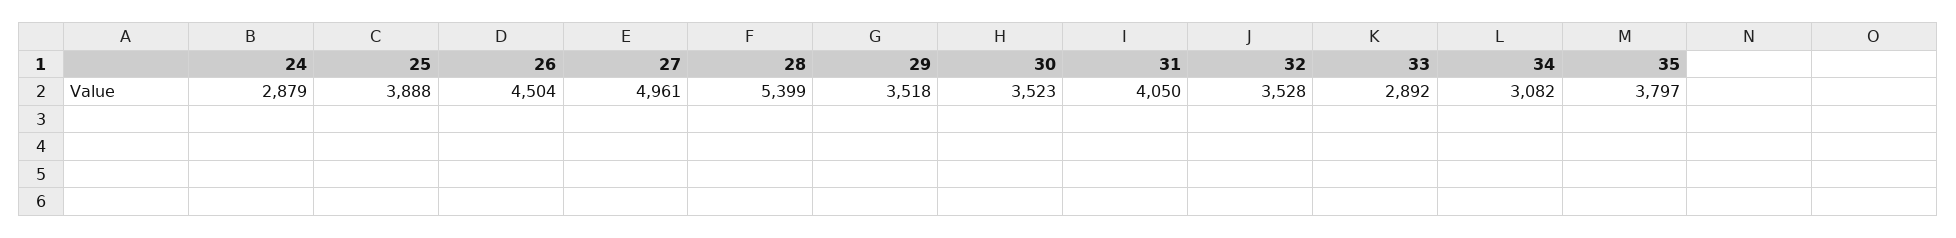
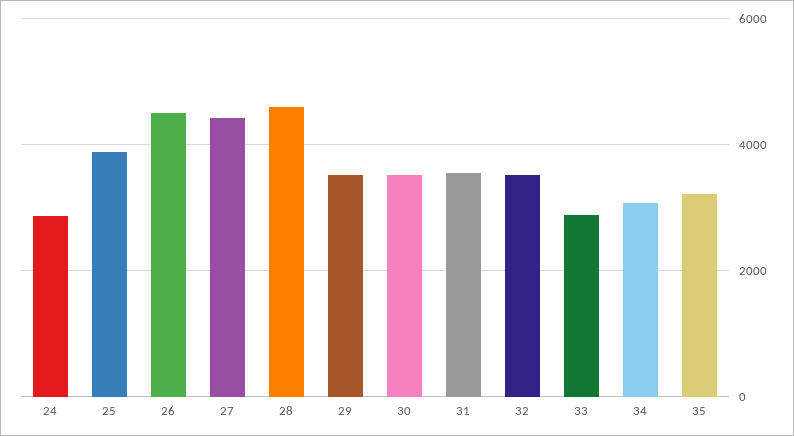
  {
    "24": 2879,
    "25": 3888,
    "26": 4504,
-   "27": 4961,
+   "27": 4400,
-   "28": 5399,
+   "28": 4600,
    "29": 3518,
    "30": 3523,
-   "31": 4050,
+   "31": 3600,
    "32": 3528,
    "33": 2892,
    "34": 3082,
-   "35": 3797
+   "35": 3200
  }

